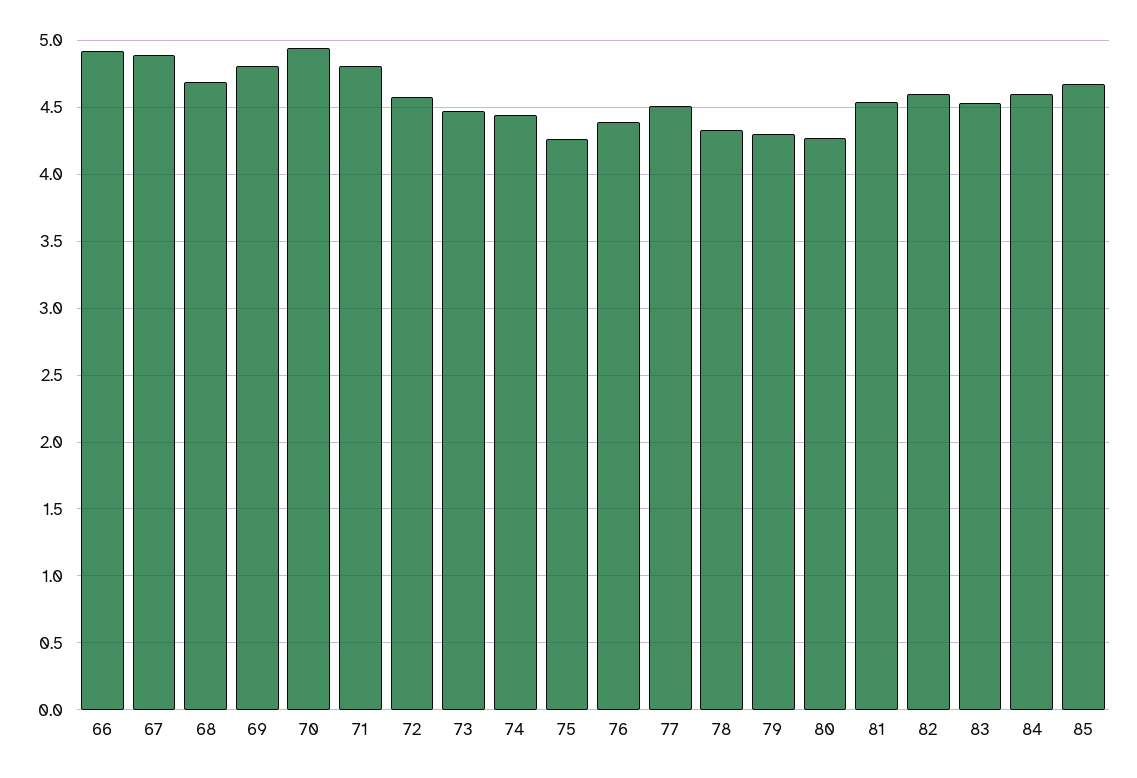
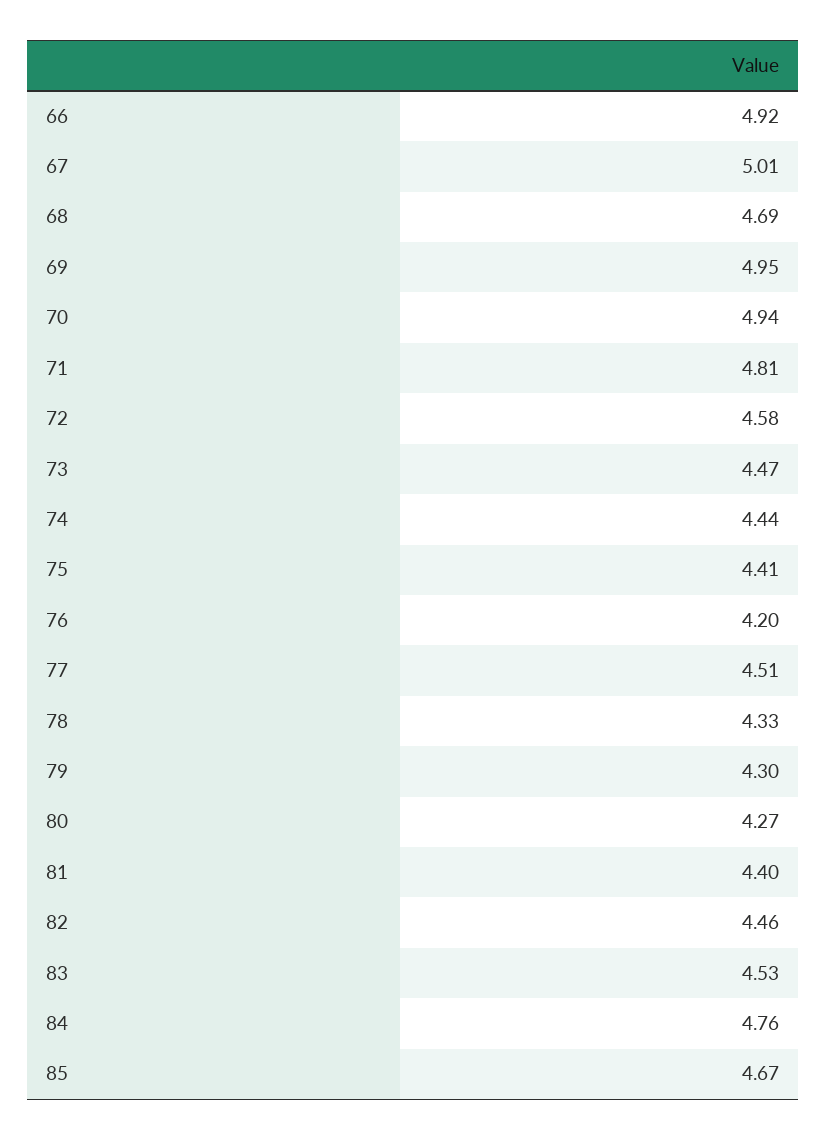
  {
    "66": 4.92,
-   "67": 4.9,
+   "67": 5.01,
    "68": 4.69,
-   "69": 4.8,
+   "69": 4.95,
    "70": 4.94,
    "71": 4.81,
    "72": 4.58,
    "73": 4.47,
    "74": 4.44,
-   "75": 4.25,
+   "75": 4.41,
-   "76": 4.4,
+   "76": 4.2,
    "77": 4.51,
    "78": 4.33,
    "79": 4.3,
    "80": 4.27,
-   "81": 4.55,
+   "81": 4.4,
-   "82": 4.6,
+   "82": 4.46,
    "83": 4.53,
-   "84": 4.6,
+   "84": 4.76,
    "85": 4.67
  }

